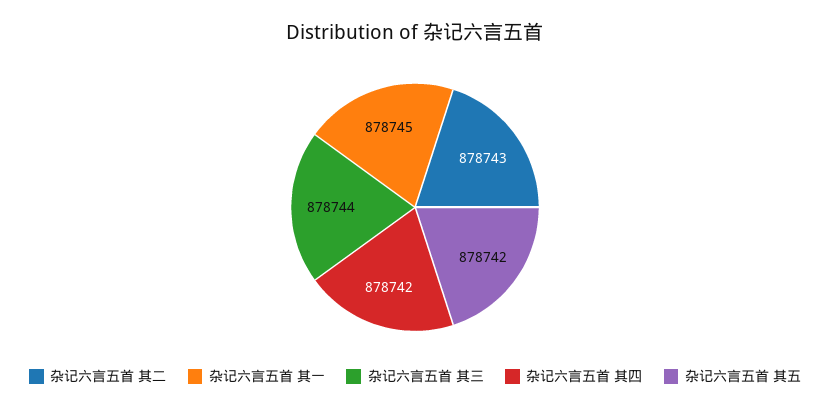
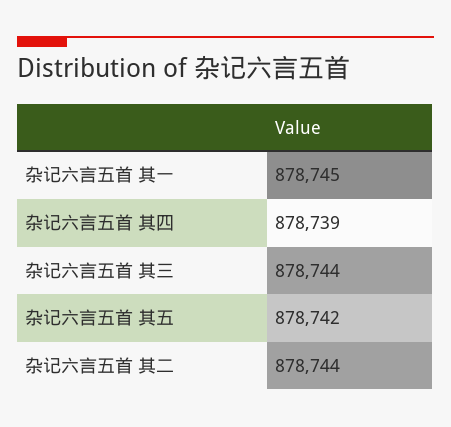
  {
-   "杂记六言五首 其二": 878743,
+   "杂记六言五首 其二": 878744,
    "杂记六言五首 其一": 878745,
    "杂记六言五首 其三": 878744,
-   "杂记六言五首 其四": 878742,
+   "杂记六言五首 其四": 878739,
    "杂记六言五首 其五": 878742
  }

